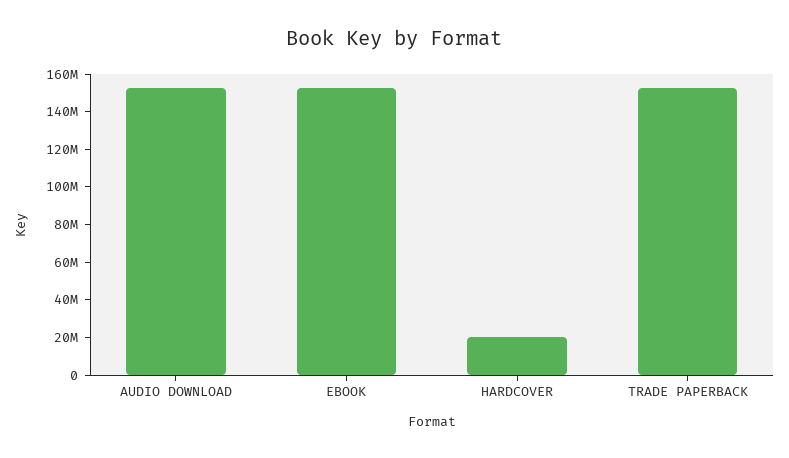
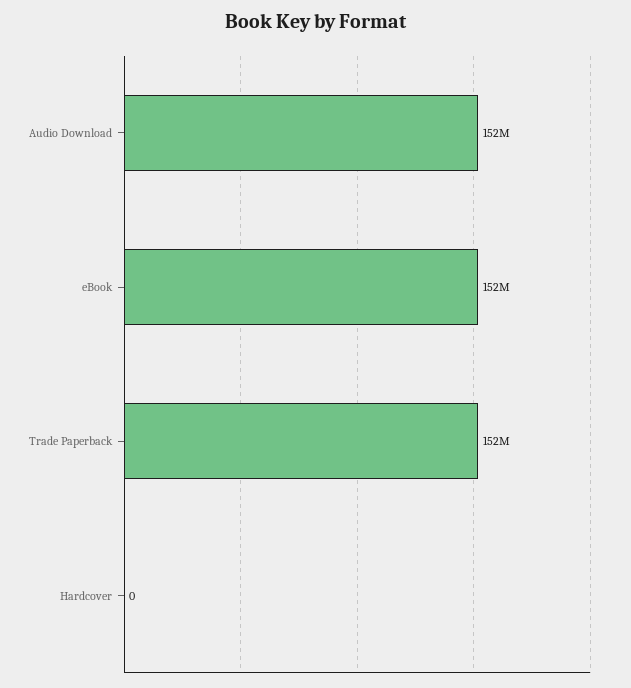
  {
    "AUDIO DOWNLOAD": 152000000,
    "EBOOK": 152000000,
-   "HARDCOVER": 20000000,
+   "HARDCOVER": 0,
    "TRADE PAPERBACK": 152000000
  }

